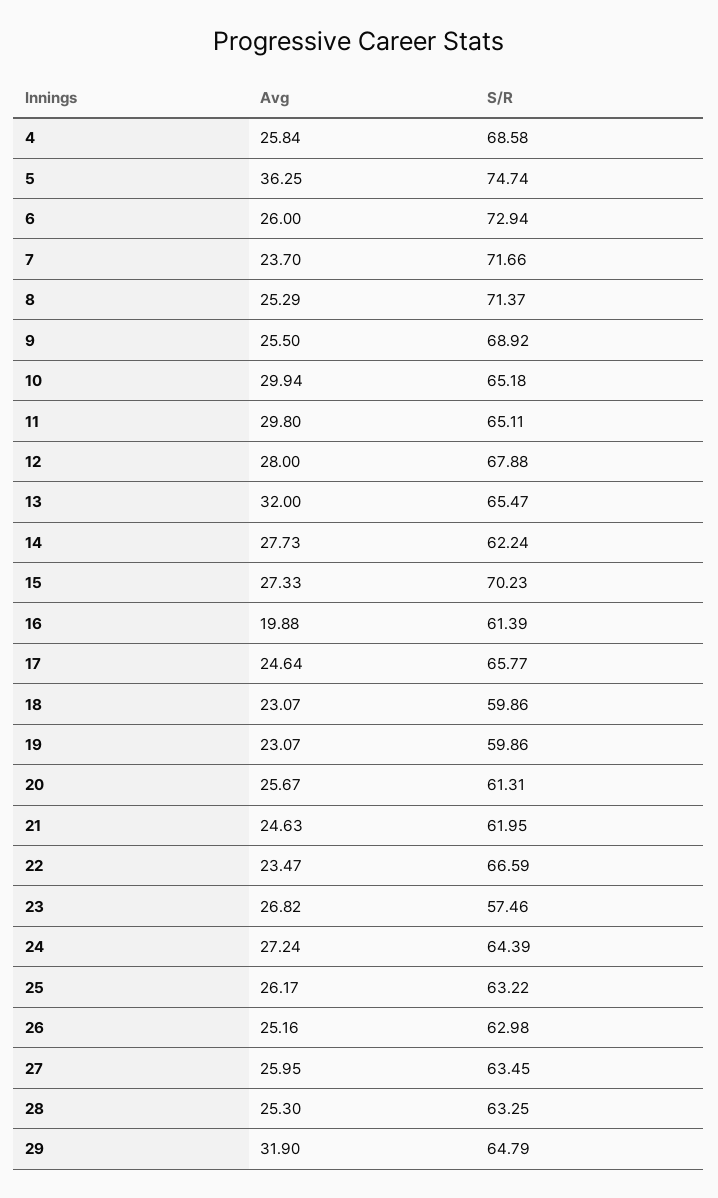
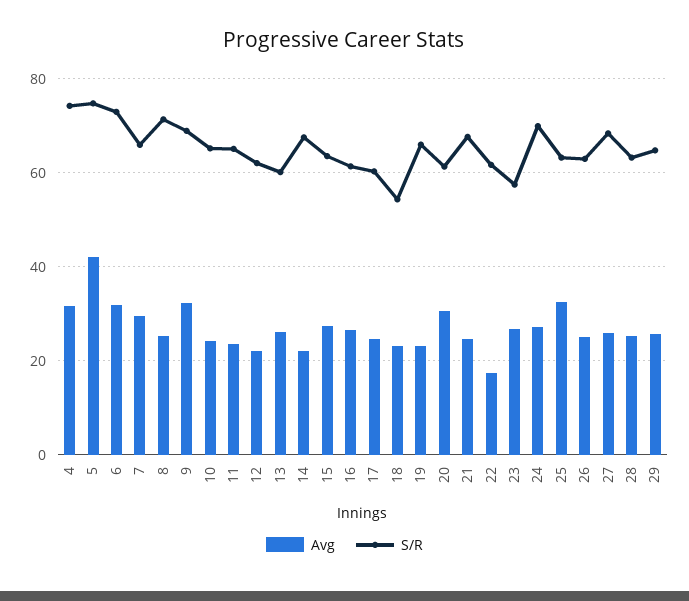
  {
    "Avg": {
-     "4": 25.84,
+     "4": 32,
-     "5": 36.25,
+     "5": 42,
-     "6": 26,
+     "6": 32,
-     "7": 23.7,
+     "7": 30,
      "8": 25.29,
-     "9": 25.5,
+     "9": 32,
-     "10": 29.94,
+     "10": 24,
-     "11": 29.8,
+     "11": 24,
-     "12": 28,
+     "12": 22,
-     "13": 32,
+     "13": 26,
-     "14": 27.73,
+     "14": 22,
      "15": 27.33,
-     "16": 19.88,
+     "16": 26,
      "17": 24.64,
      "18": 23.07,
      "19": 23.07,
-     "20": 25.67,
+     "20": 30,
      "21": 24.63,
-     "22": 23.47,
+     "22": 18,
      "23": 26.82,
      "24": 27.24,
-     "25": 26.17,
+     "25": 32,
      "26": 25.16,
      "27": 25.95,
      "28": 25.3,
-     "29": 31.9
+     "29": 26
    },
    "S/R": {
-     "4": 68.58,
+     "4": 74,
      "5": 74.74,
      "6": 72.94,
-     "7": 71.66,
+     "7": 66,
      "8": 71.37,
      "9": 68.92,
      "10": 65.18,
      "11": 65.11,
-     "12": 67.88,
+     "12": 62,
-     "13": 65.47,
+     "13": 60,
-     "14": 62.24,
+     "14": 68,
-     "15": 70.23,
+     "15": 64,
      "16": 61.39,
-     "17": 65.77,
+     "17": 60,
-     "18": 59.86,
+     "18": 54,
-     "19": 59.86,
+     "19": 66,
      "20": 61.31,
-     "21": 61.95,
+     "21": 68,
-     "22": 66.59,
+     "22": 62,
      "23": 57.46,
-     "24": 64.39,
+     "24": 70,
      "25": 63.22,
      "26": 62.98,
-     "27": 63.45,
+     "27": 68,
      "28": 63.25,
      "29": 64.79
    }
  }

